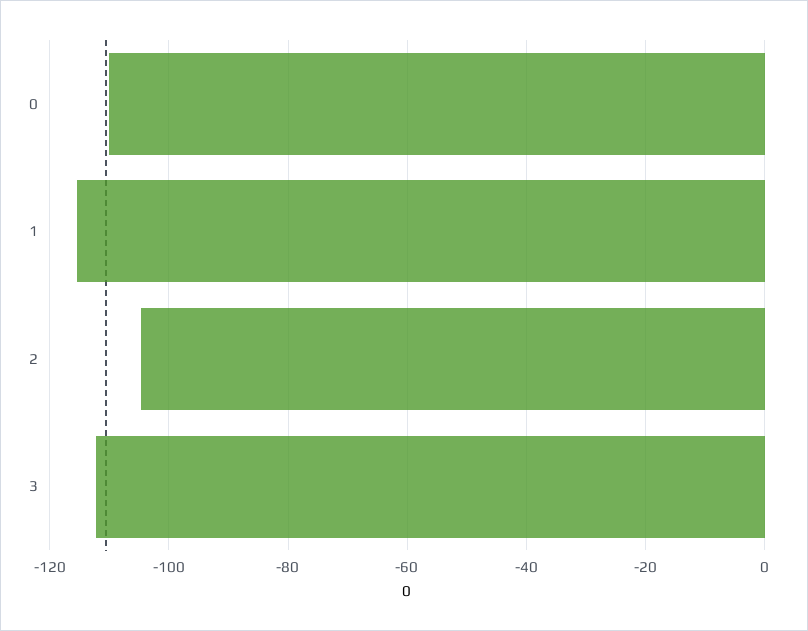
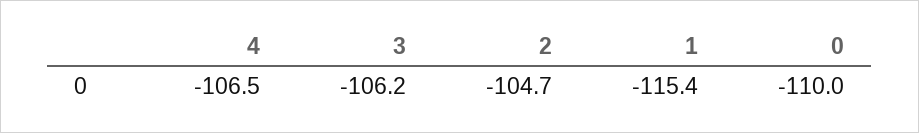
  {
    "0": -110,
    "1": -115.4,
    "2": -104.7,
-   "3": -112
+   "3": -106.2,
+   "4": -106.5
  }

